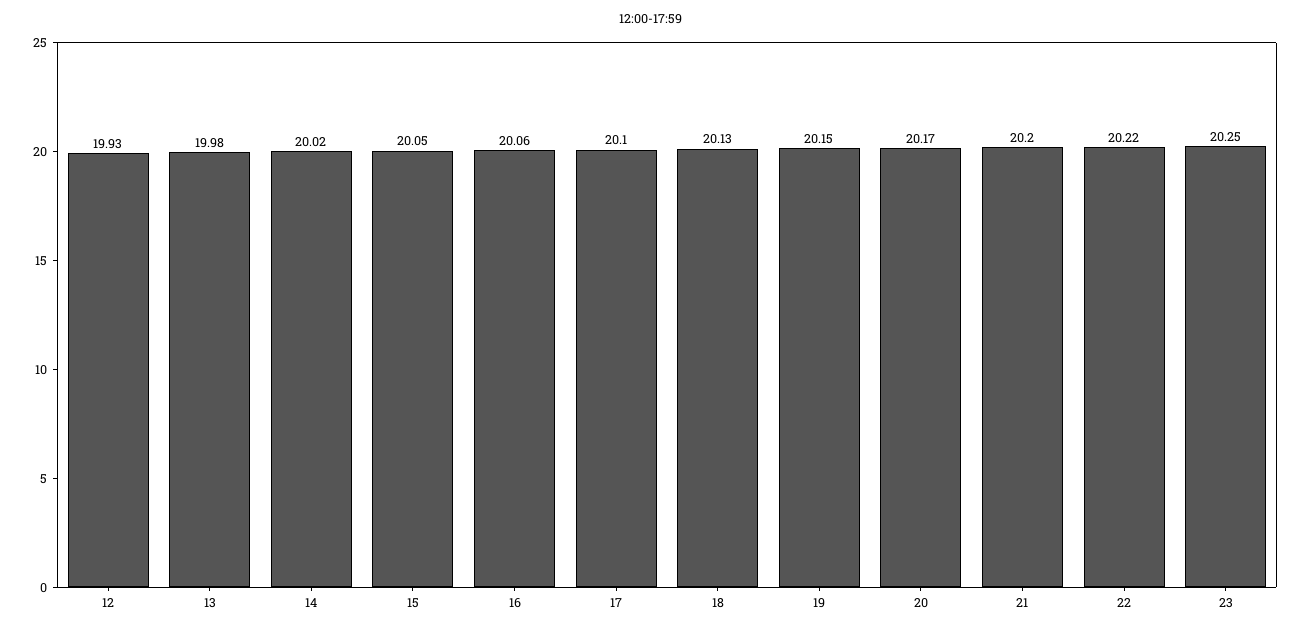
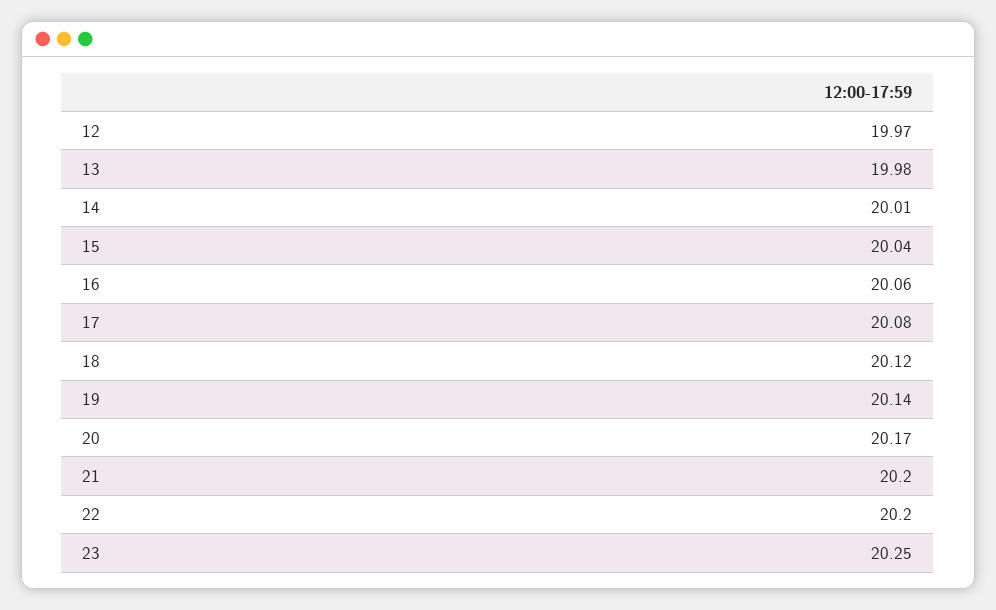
  {
-   "12": 19.93,
+   "12": 19.97,
    "13": 19.98,
-   "14": 20.02,
+   "14": 20.01,
-   "15": 20.05,
+   "15": 20.04,
    "16": 20.06,
-   "17": 20.1,
+   "17": 20.08,
-   "18": 20.13,
+   "18": 20.12,
-   "19": 20.15,
+   "19": 20.14,
    "20": 20.17,
    "21": 20.2,
-   "22": 20.22,
+   "22": 20.2,
    "23": 20.25
  }

